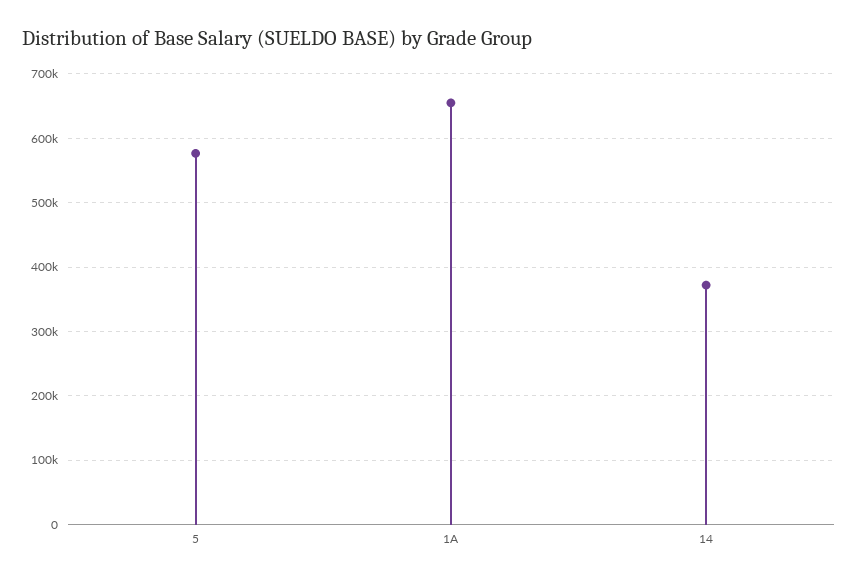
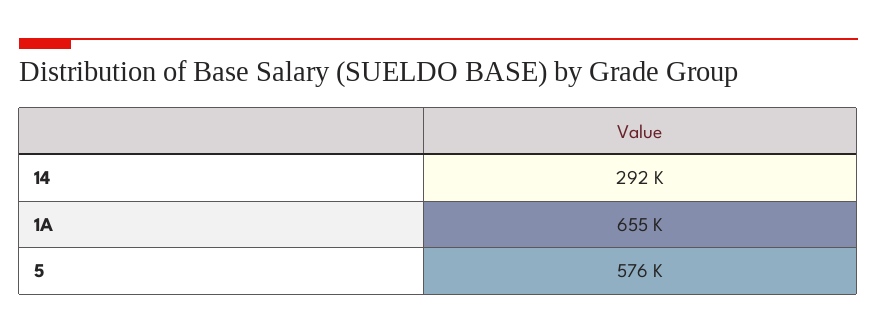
  {
    "5": 576000,
    "1A": 655000,
-   "14": 370000
+   "14": 292000
  }

